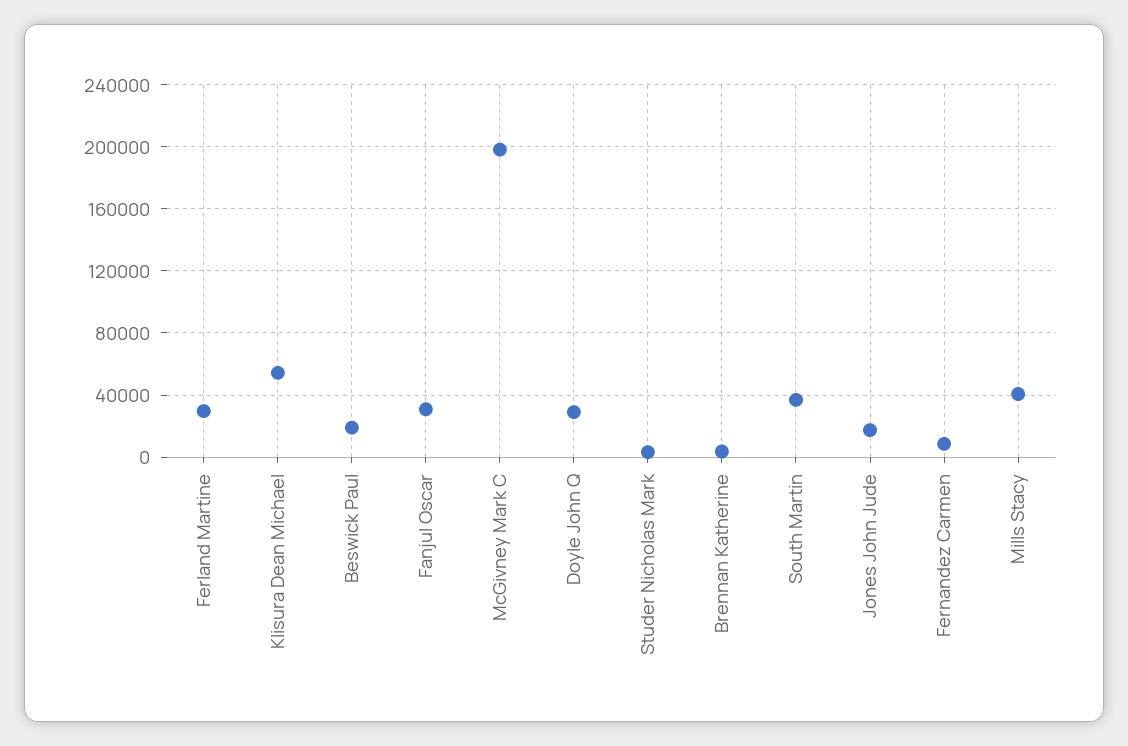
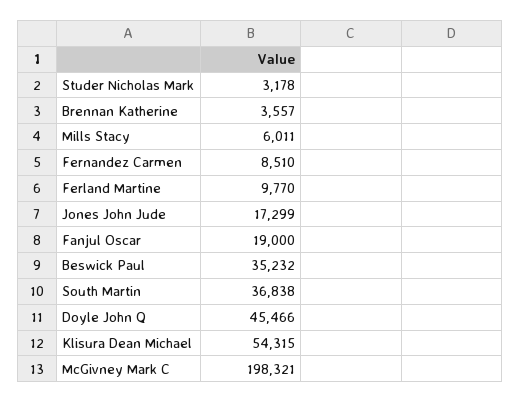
  {
-   "Ferland Martine": 30000,
+   "Ferland Martine": 9770,
    "Klisura Dean Michael": 54315,
-   "Beswick Paul": 20000,
+   "Beswick Paul": 35232,
-   "Fanjul Oscar": 30000,
+   "Fanjul Oscar": 19000,
    "McGivney Mark C": 198321,
-   "Doyle John Q": 30000,
+   "Doyle John Q": 45466,
    "Studer Nicholas Mark": 3178,
    "Brennan Katherine": 3557,
    "South Martin": 36838,
    "Jones John Jude": 17299,
    "Fernandez Carmen": 8510,
-   "Mills Stacy": 40000
+   "Mills Stacy": 6011
  }

